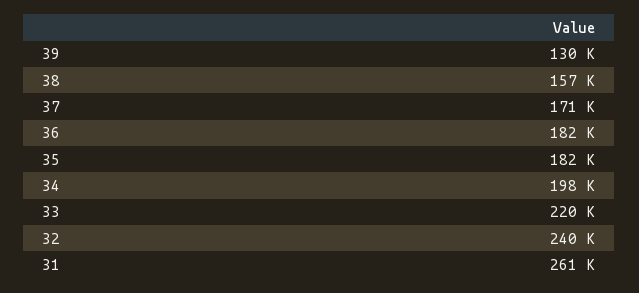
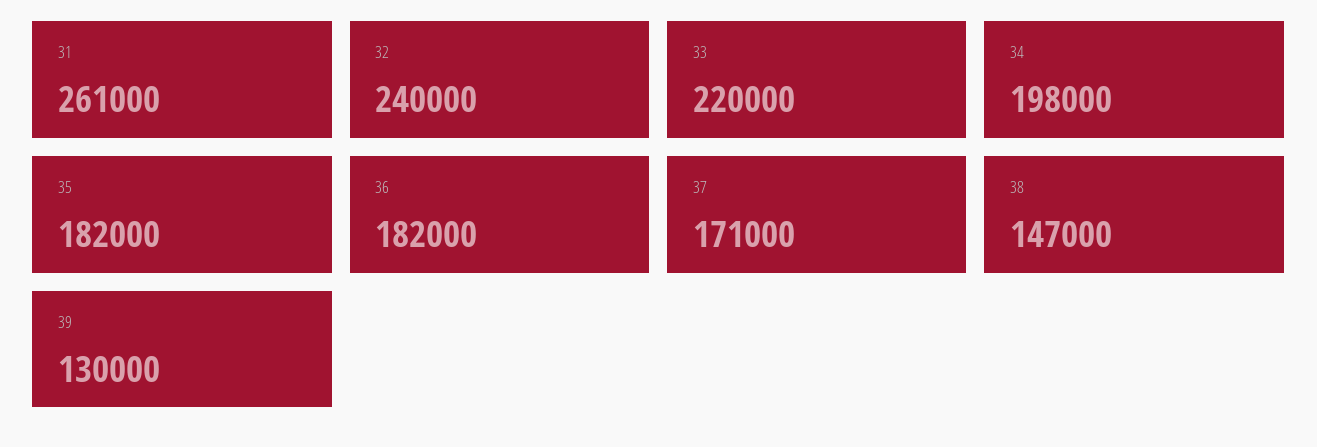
  {
    "39": 130000,
-   "38": 157000,
+   "38": 147000,
    "37": 171000,
    "36": 182000,
    "35": 182000,
    "34": 198000,
    "33": 220000,
    "32": 240000,
    "31": 261000
  }

